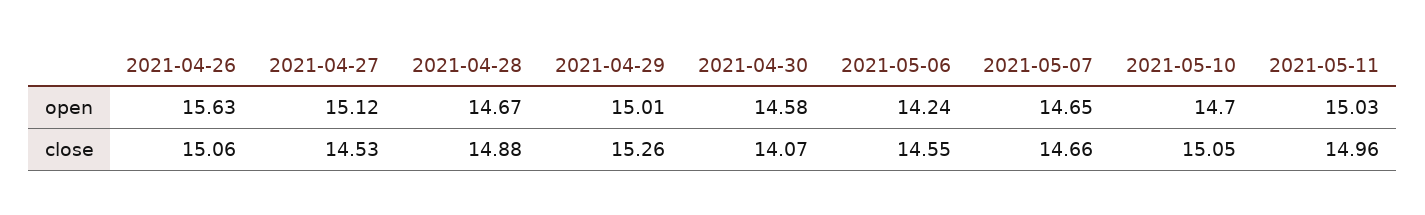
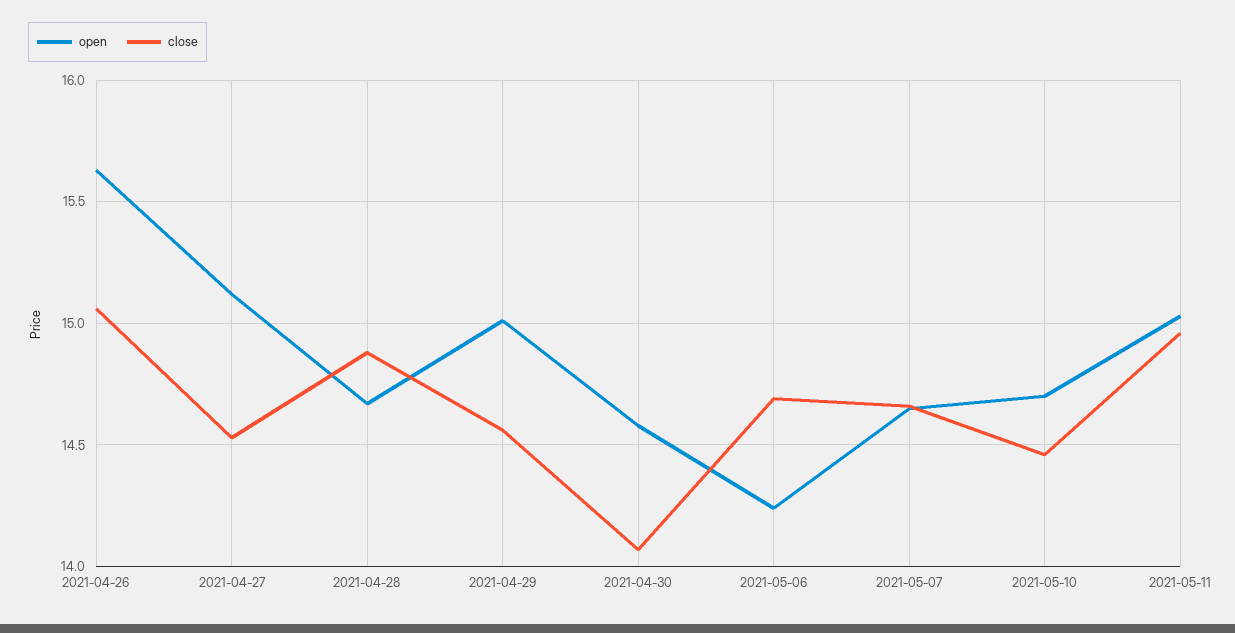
  {
    "open": {
      "2021-04-26": 15.63,
      "2021-04-27": 15.12,
      "2021-04-28": 14.67,
      "2021-04-29": 15.01,
      "2021-04-30": 14.58,
      "2021-05-06": 14.24,
      "2021-05-07": 14.65,
      "2021-05-10": 14.7,
      "2021-05-11": 15.03
    },
    "close": {
      "2021-04-26": 15.06,
      "2021-04-27": 14.53,
      "2021-04-28": 14.88,
-     "2021-04-29": 15.26,
+     "2021-04-29": 14.55,
      "2021-04-30": 14.07,
-     "2021-05-06": 14.55,
+     "2021-05-06": 14.7,
      "2021-05-07": 14.66,
-     "2021-05-10": 15.05,
+     "2021-05-10": 14.45,
      "2021-05-11": 14.96
    }
  }

